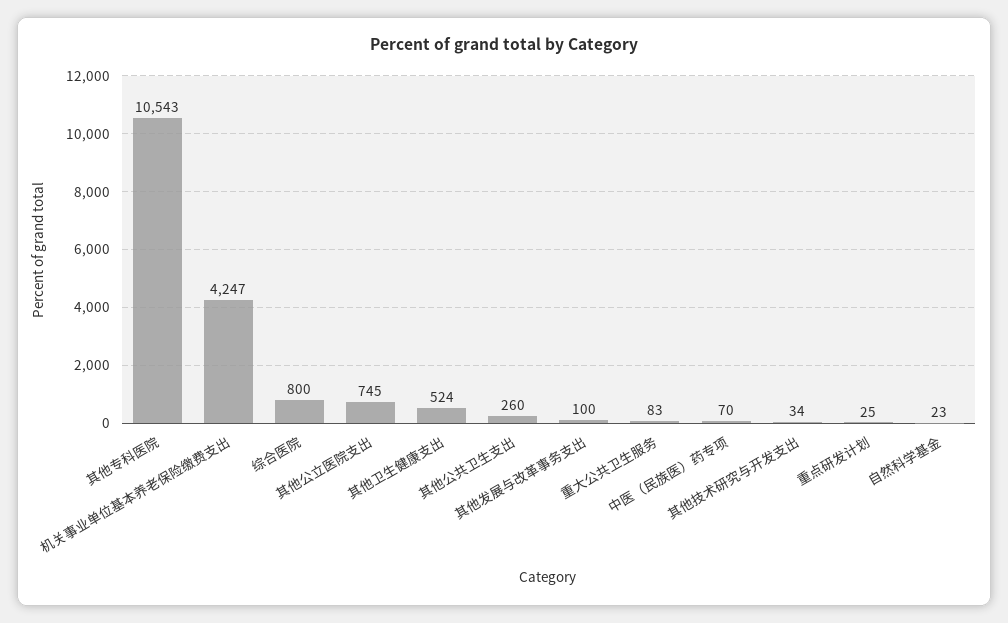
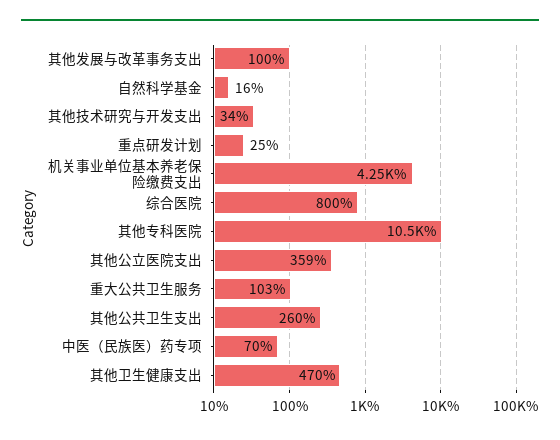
  {
    "其他专科医院": 10543,
    "机关事业单位基本养老保险缴费支出": 4247,
    "综合医院": 800,
-   "其他公立医院支出": 745,
+   "其他公立医院支出": 359,
-   "其他卫生健康支出": 524,
+   "其他卫生健康支出": 470,
    "其他公共卫生支出": 260,
    "其他发展与改革事务支出": 100,
-   "重大公共卫生服务": 83,
+   "重大公共卫生服务": 103,
    "中医（民族医）药专项": 70,
    "其他技术研究与开发支出": 34,
    "重点研发计划": 25,
-   "自然科学基金": 23
+   "自然科学基金": 16
  }

